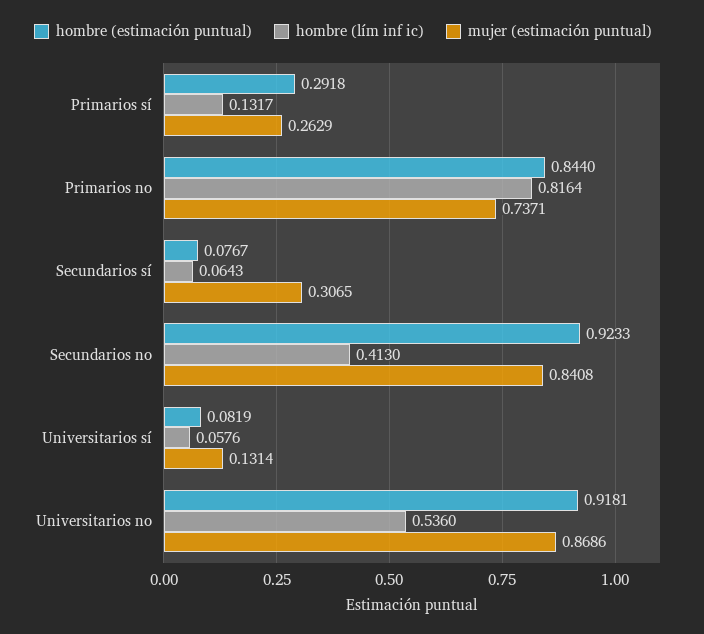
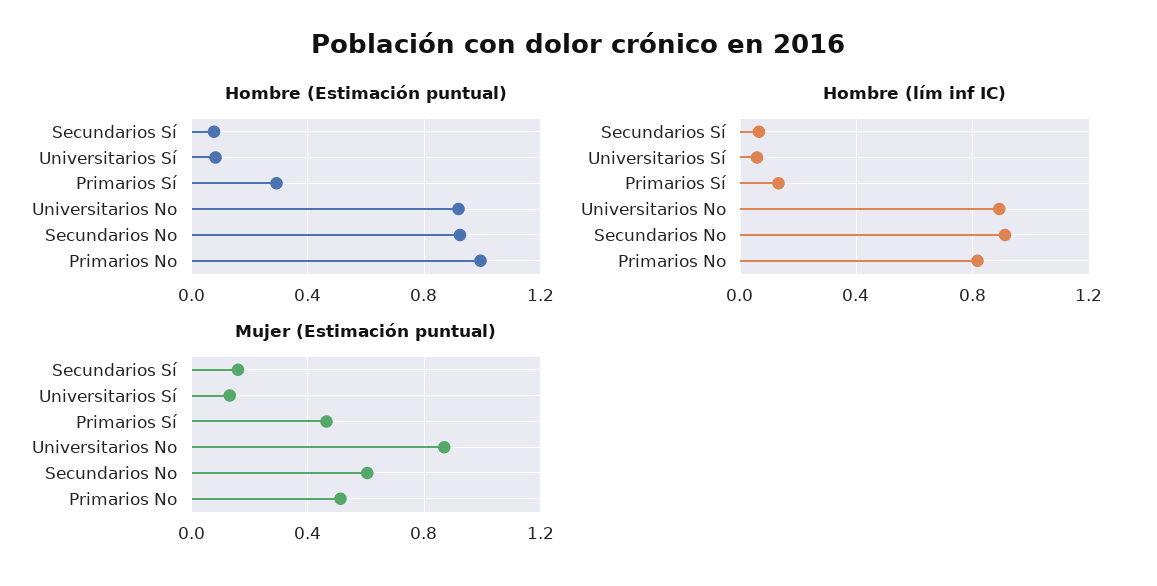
  {
    "hombre (estimación puntual)": {
      "Primarios sí": 0.2918,
-     "Primarios no": 0.844,
+     "Primarios no": 1,
      "Secundarios sí": 0.0767,
      "Secundarios no": 0.9233,
      "Universitarios sí": 0.0819,
      "Universitarios no": 0.9181
    },
    "hombre (lím inf ic)": {
      "Primarios sí": 0.1317,
      "Primarios no": 0.8164,
      "Secundarios sí": 0.0643,
-     "Secundarios no": 0.413,
+     "Secundarios no": 0.9,
      "Universitarios sí": 0.0576,
-     "Universitarios no": 0.536
+     "Universitarios no": 0.9
    },
    "mujer (estimación puntual)": {
-     "Primarios sí": 0.2629,
+     "Primarios sí": 0.45,
-     "Primarios no": 0.7371,
+     "Primarios no": 0.5,
-     "Secundarios sí": 0.3065,
+     "Secundarios sí": 0.15,
-     "Secundarios no": 0.8408,
+     "Secundarios no": 0.6,
      "Universitarios sí": 0.1314,
      "Universitarios no": 0.8686
    }
  }

